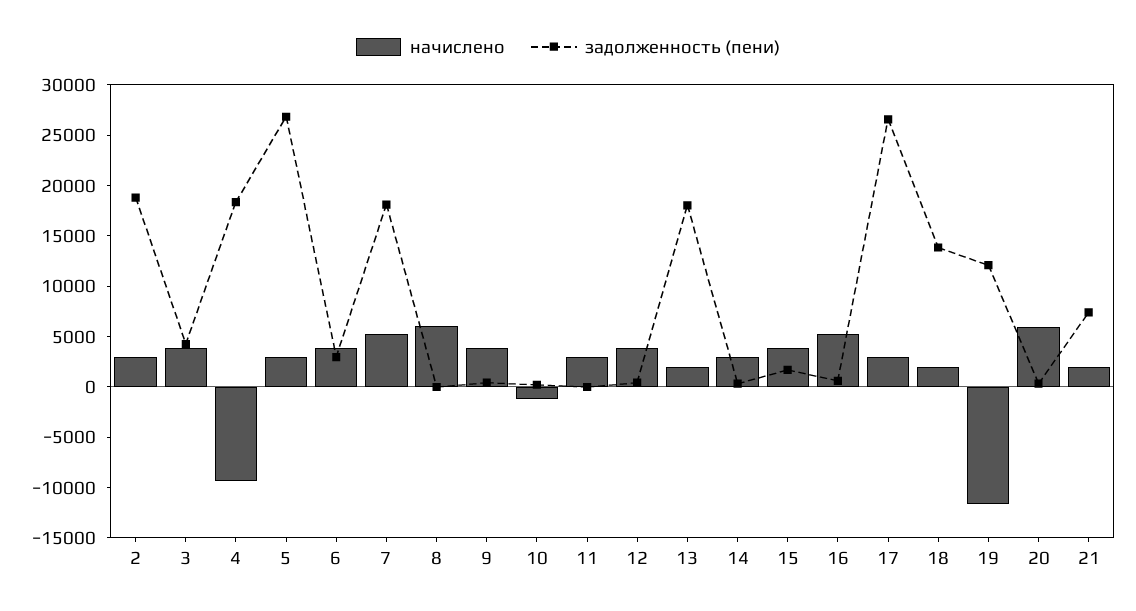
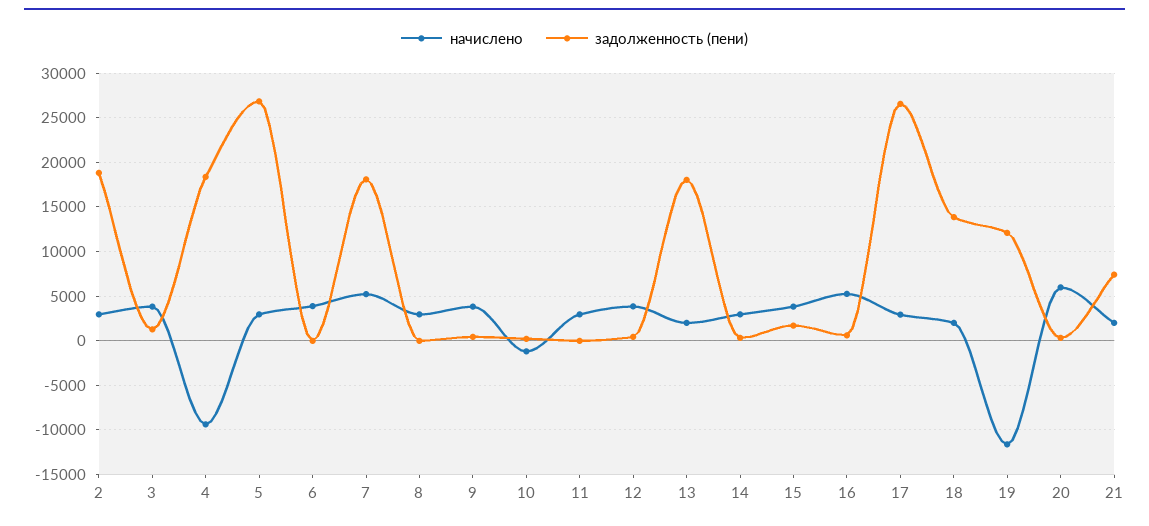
  {
    "начислено": {
      "2": 3000,
      "3": 4000,
      "4": -9000,
      "5": 3000,
      "6": 4000,
      "7": 5000,
-     "8": 6000,
+     "8": 3000,
      "9": 4000,
      "10": -1000,
      "11": 3000,
      "12": 4000,
      "13": 2000,
      "14": 3000,
      "15": 4000,
      "16": 5000,
      "17": 3000,
      "18": 2000,
      "19": -12000,
      "20": 6000,
      "21": 2000
    },
    "задолженность (пени)": {
      "2": 19000,
-     "3": 4000,
+     "3": 1000,
      "4": 18000,
      "5": 27000,
-     "6": 3000,
+     "6": 0,
      "7": 18000,
      "8": 0,
      "9": 0,
      "10": 0,
      "11": 0,
      "12": 0,
      "13": 18000,
      "14": 0,
      "15": 2000,
      "16": 1000,
      "17": 27000,
      "18": 14000,
      "19": 12000,
      "20": 0,
      "21": 7000
    }
  }

